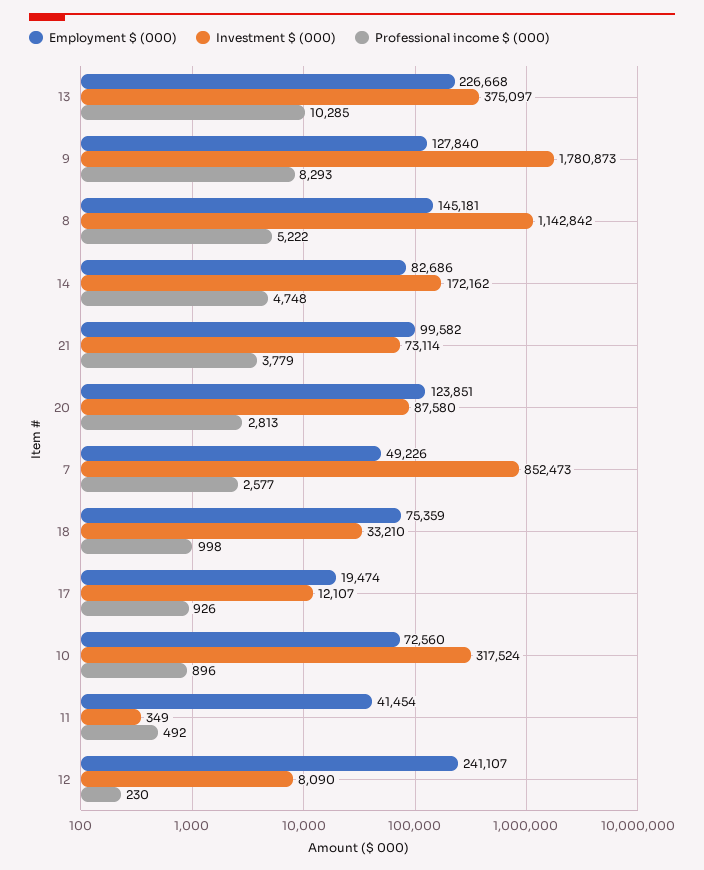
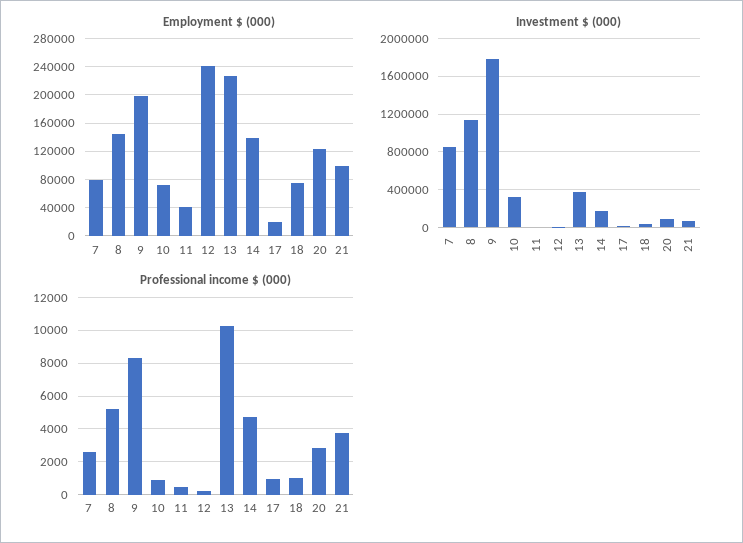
  {
    "Employment $ (000)": {
      "13": 226668,
-     "9": 127840,
+     "9": 200000,
      "8": 145181,
-     "14": 82686,
+     "14": 140000,
      "21": 99582,
      "20": 123851,
-     "7": 49226,
+     "7": 80000,
      "18": 75359,
      "17": 19474,
      "10": 72560,
      "11": 41454,
      "12": 241107
    },
    "Investment $ (000)": {
      "13": 375097,
      "9": 1780873,
      "8": 1142842,
      "14": 172162,
      "21": 73114,
      "20": 87580,
      "7": 852473,
      "18": 33210,
      "17": 12107,
      "10": 317524,
      "11": 349,
      "12": 8090
    },
    "Professional income $ (000)": {
      "13": 10285,
      "9": 8293,
      "8": 5222,
      "14": 4748,
      "21": 3779,
      "20": 2813,
      "7": 2577,
      "18": 998,
      "17": 926,
      "10": 896,
      "11": 492,
      "12": 230
    }
  }

